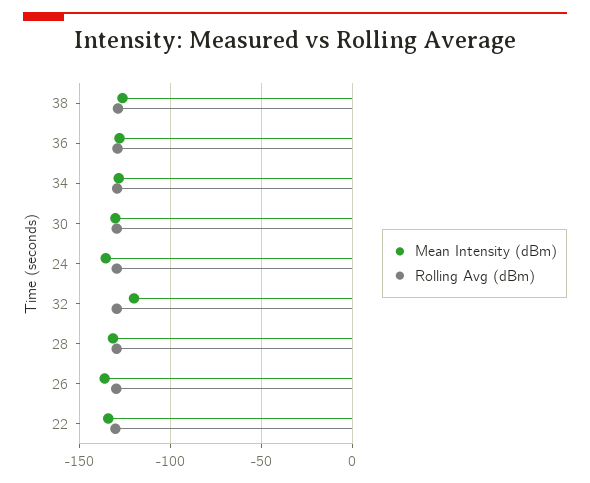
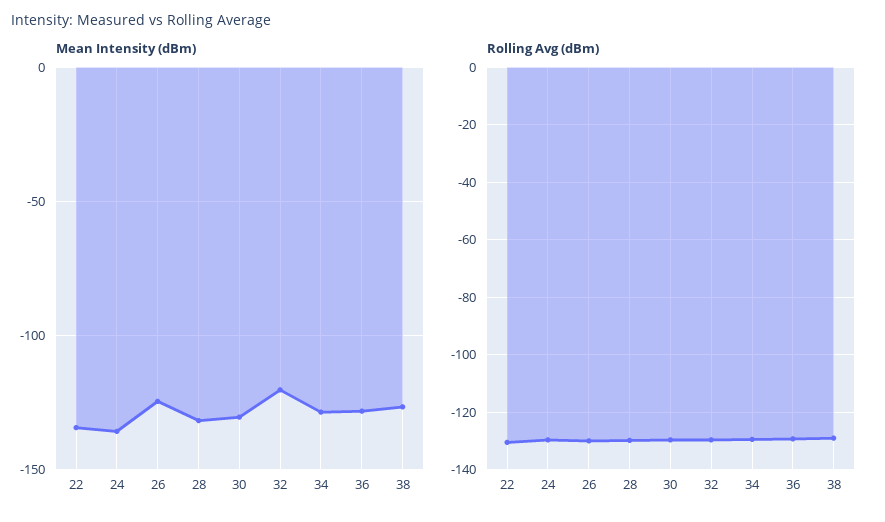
  {
    "Mean Intensity (dBm)": {
      "38": -125,
      "36": -130,
      "34": -130,
      "30": -130,
      "24": -135,
      "32": -120,
      "28": -130,
-     "26": -135,
+     "26": -125,
      "22": -135
    },
    "Rolling Avg (dBm)": {
      "38": -130,
      "36": -130,
      "34": -130,
      "30": -130,
      "24": -130,
      "32": -130,
      "28": -130,
      "26": -130,
      "22": -130
    }
  }

